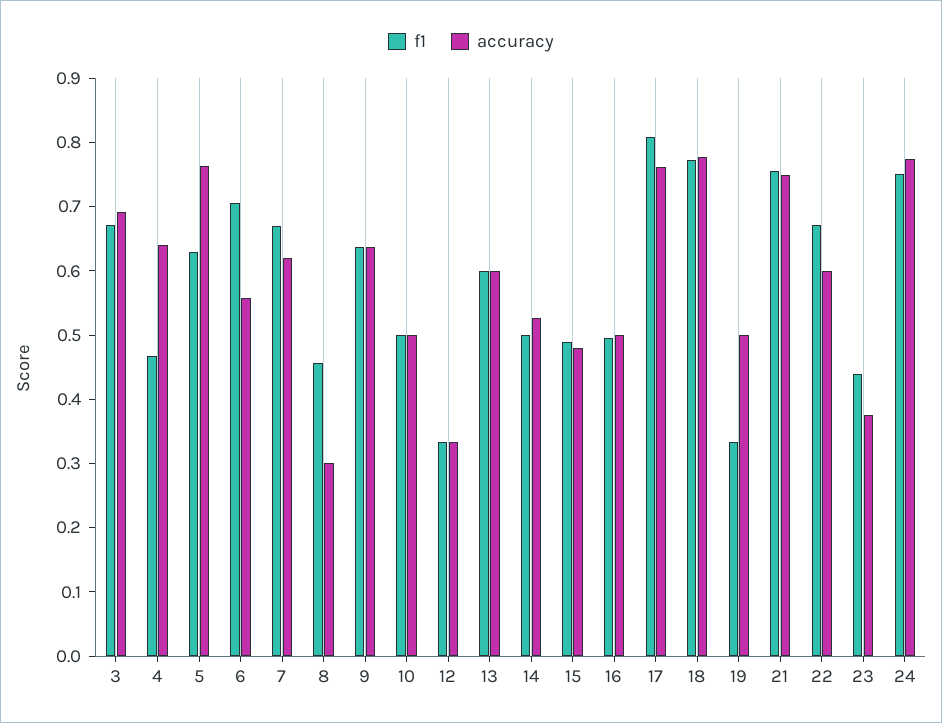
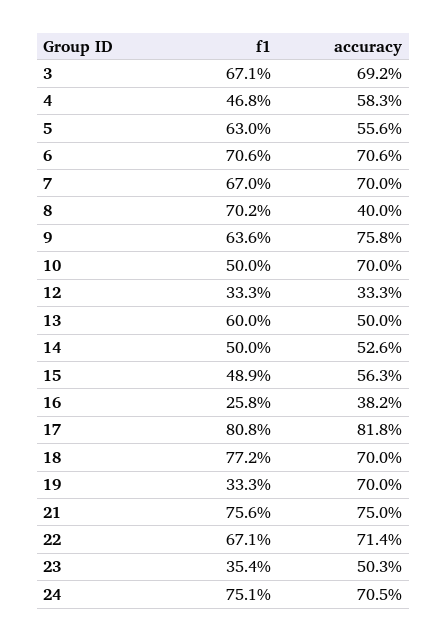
  {
    "f1": {
      "3": 0.671,
      "4": 0.468,
      "5": 0.63,
      "6": 0.706,
      "7": 0.67,
-     "8": 0.46,
+     "8": 0.702,
      "9": 0.636,
      "10": 0.5,
      "12": 0.333,
      "13": 0.6,
      "14": 0.5,
      "15": 0.489,
-     "16": 0.5,
+     "16": 0.258,
      "17": 0.808,
      "18": 0.772,
      "19": 0.333,
      "21": 0.756,
      "22": 0.671,
-     "23": 0.44,
+     "23": 0.354,
      "24": 0.751
    },
    "accuracy": {
      "3": 0.692,
-     "4": 0.64,
+     "4": 0.583,
-     "5": 0.76,
+     "5": 0.556,
-     "6": 0.56,
+     "6": 0.706,
-     "7": 0.62,
+     "7": 0.7,
-     "8": 0.3,
+     "8": 0.4,
-     "9": 0.64,
+     "9": 0.758,
-     "10": 0.5,
+     "10": 0.7,
      "12": 0.333,
-     "13": 0.6,
+     "13": 0.5,
      "14": 0.526,
-     "15": 0.48,
+     "15": 0.563,
-     "16": 0.5,
+     "16": 0.382,
-     "17": 0.76,
+     "17": 0.818,
-     "18": 0.78,
+     "18": 0.7,
-     "19": 0.5,
+     "19": 0.7,
      "21": 0.75,
-     "22": 0.6,
+     "22": 0.714,
-     "23": 0.38,
+     "23": 0.503,
-     "24": 0.78
+     "24": 0.705
    }
  }

